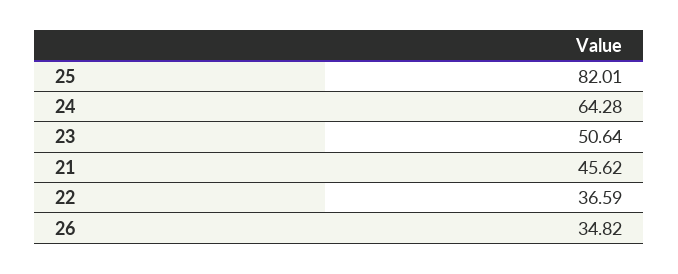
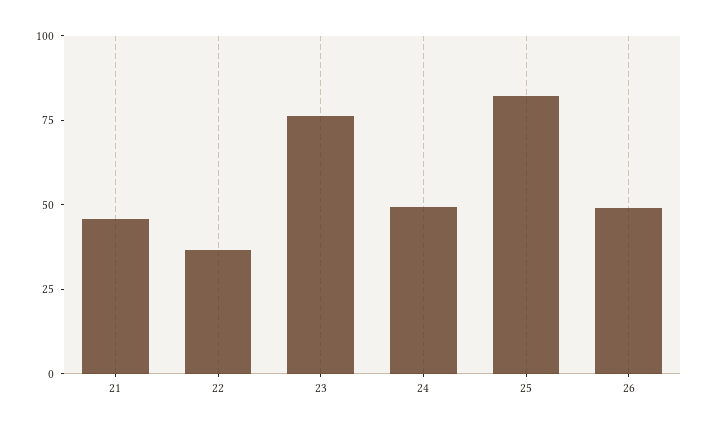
  {
    "25": 82.01,
-   "24": 64.28,
+   "24": 50,
-   "23": 50.64,
+   "23": 75,
    "21": 45.62,
    "22": 36.59,
-   "26": 34.82
+   "26": 50
  }

